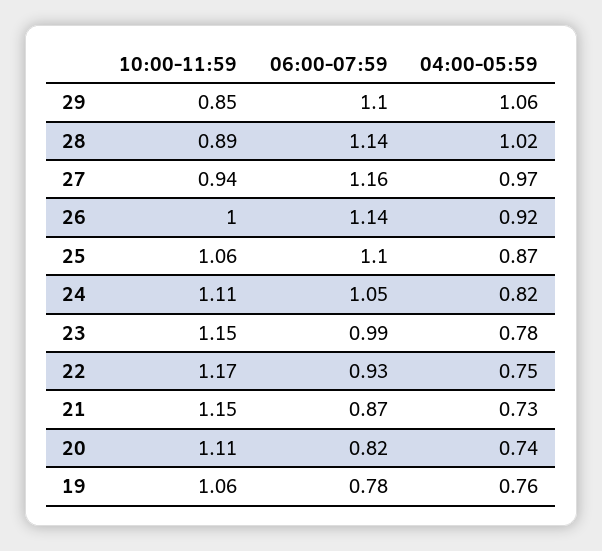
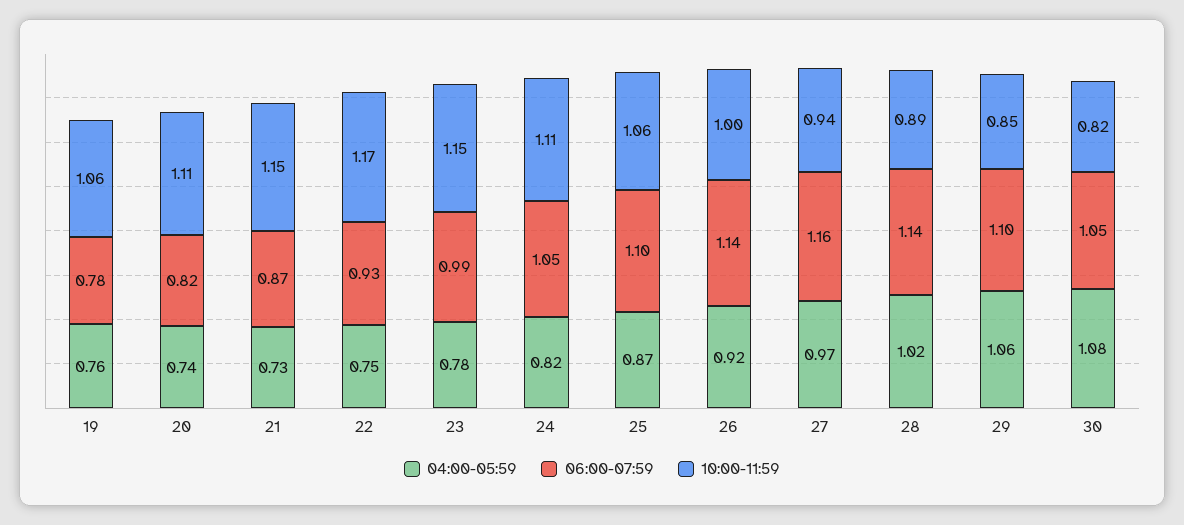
  {
    "10:00-11:59": {
      "29": 0.85,
      "28": 0.89,
      "27": 0.94,
      "26": 1,
      "25": 1.06,
      "24": 1.11,
      "23": 1.15,
      "22": 1.17,
      "21": 1.15,
      "20": 1.11,
-     "19": 1.06
+     "19": 1.06,
+     "30": 0.82
    },
    "06:00-07:59": {
      "29": 1.1,
      "28": 1.14,
      "27": 1.16,
      "26": 1.14,
      "25": 1.1,
      "24": 1.05,
      "23": 0.99,
      "22": 0.93,
      "21": 0.87,
      "20": 0.82,
-     "19": 0.78
+     "19": 0.78,
+     "30": 1.05
    },
    "04:00-05:59": {
      "29": 1.06,
      "28": 1.02,
      "27": 0.97,
      "26": 0.92,
      "25": 0.87,
      "24": 0.82,
      "23": 0.78,
      "22": 0.75,
      "21": 0.73,
      "20": 0.74,
-     "19": 0.76
+     "19": 0.76,
+     "30": 1.08
    }
  }

